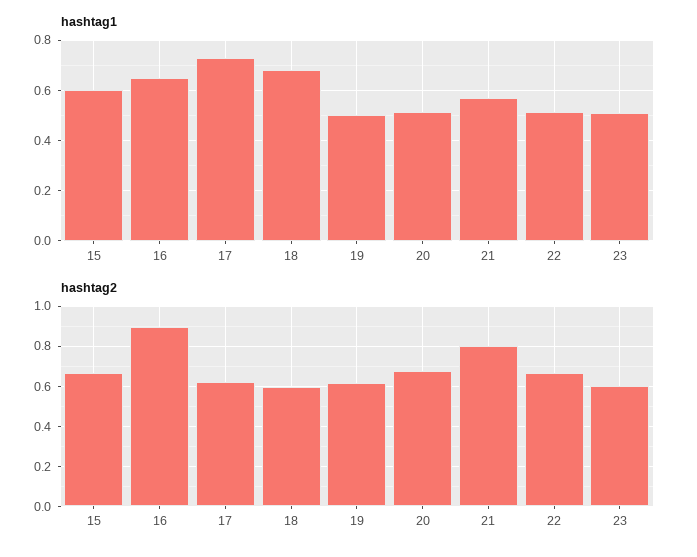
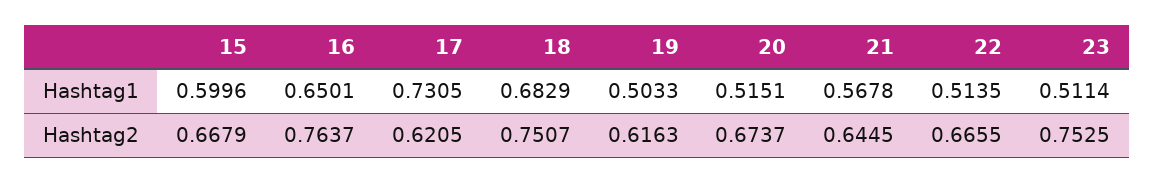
  {
    "hashtag1": {
      "15": 0.5996,
      "16": 0.6501,
      "17": 0.7305,
      "18": 0.6829,
      "19": 0.5033,
      "20": 0.5151,
      "21": 0.5678,
      "22": 0.5135,
      "23": 0.5114
    },
    "hashtag2": {
      "15": 0.6679,
-     "16": 0.9,
+     "16": 0.7637,
      "17": 0.6205,
-     "18": 0.6,
+     "18": 0.7507,
      "19": 0.6163,
      "20": 0.6737,
-     "21": 0.8,
+     "21": 0.6445,
      "22": 0.6655,
-     "23": 0.6
+     "23": 0.7525
    }
  }

